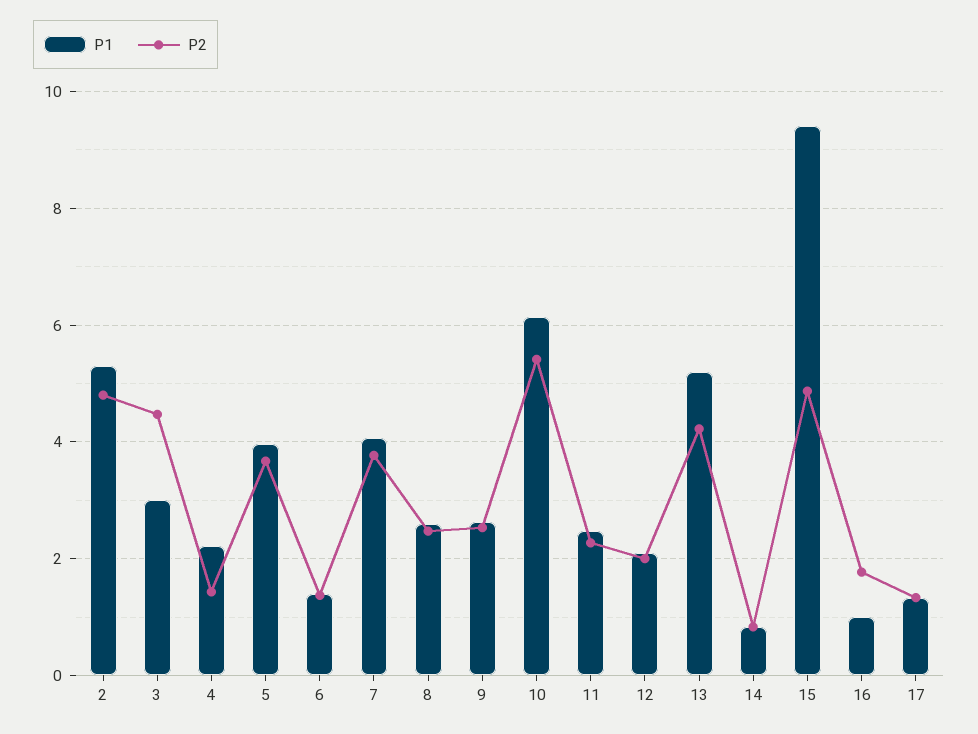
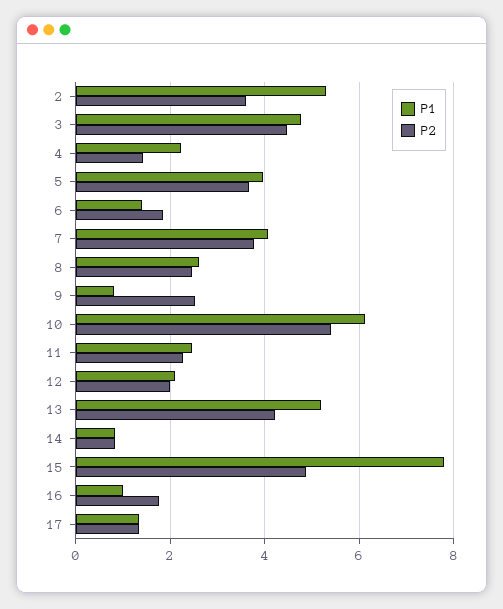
  {
    "P1": {
      "2": 5.4,
-     "3": 3,
+     "3": 4.8,
      "4": 2.2,
      "5": 4,
      "6": 1.4,
      "7": 4,
      "8": 2.6,
-     "9": 2.6,
+     "9": 0.8,
      "10": 6.2,
      "11": 2.4,
      "12": 2.2,
      "13": 5.2,
      "14": 0.8,
-     "15": 9.4,
+     "15": 7.8,
      "16": 1,
      "17": 1.4
    },
    "P2": {
-     "2": 4.8,
+     "2": 3.6,
      "3": 4.4,
      "4": 1.4,
      "5": 3.6,
-     "6": 1.4,
+     "6": 1.8,
      "7": 3.8,
      "8": 2.4,
      "9": 2.6,
      "10": 5.4,
      "11": 2.2,
      "12": 2,
      "13": 4.2,
      "14": 0.8,
      "15": 4.8,
      "16": 1.8,
      "17": 1.4
    }
  }

